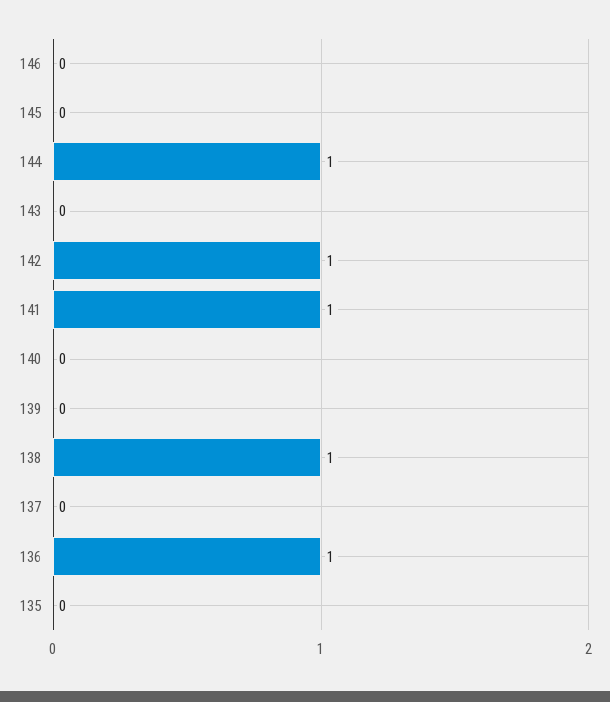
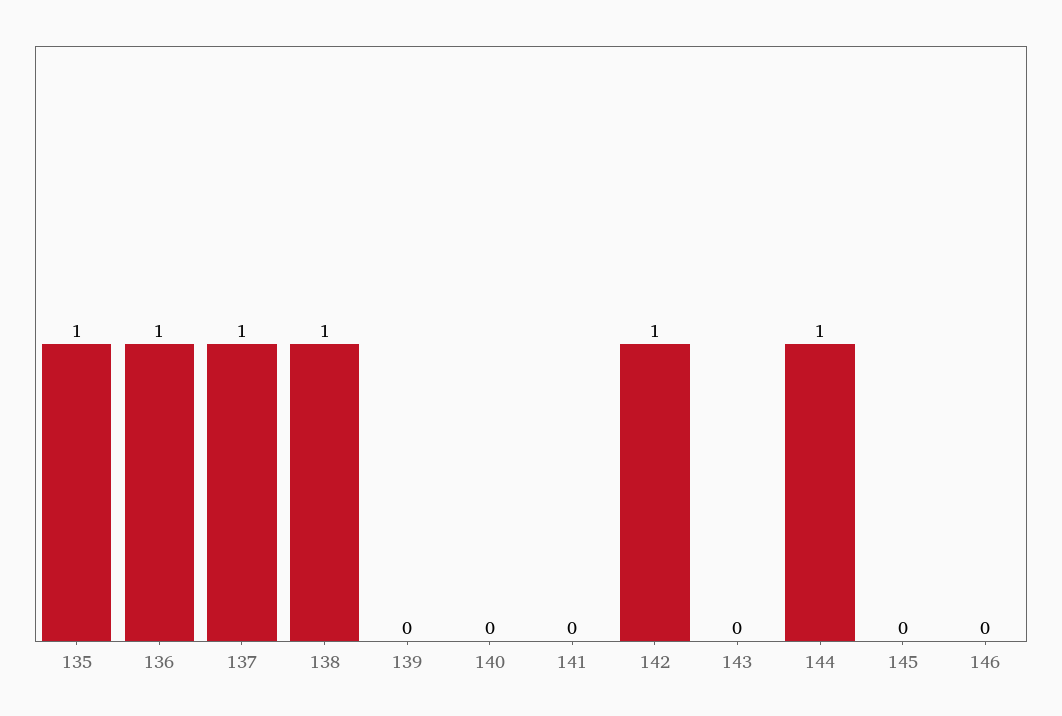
  {
    "146": 0,
    "145": 0,
    "144": 1,
    "143": 0,
    "142": 1,
-   "141": 1,
+   "141": 0,
    "140": 0,
    "139": 0,
    "138": 1,
-   "137": 0,
+   "137": 1,
    "136": 1,
-   "135": 0
+   "135": 1
  }

